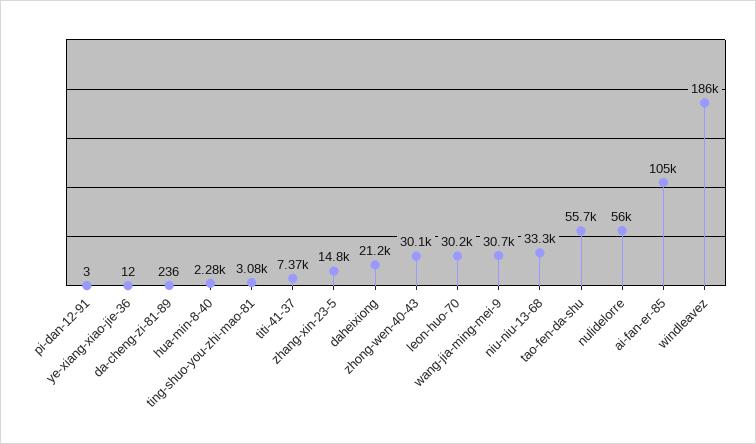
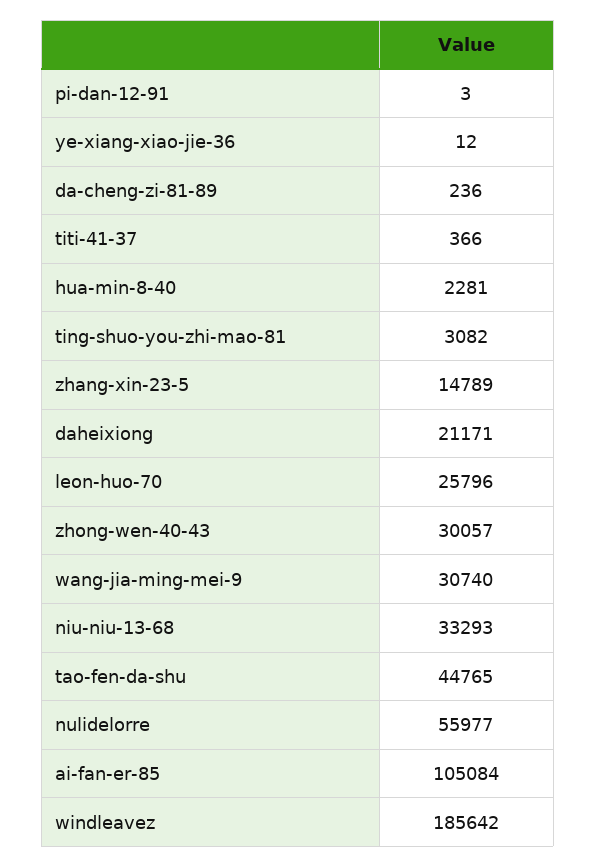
  {
    "pi-dan-12-91": 3,
    "ye-xiang-xiao-jie-36": 12,
    "da-cheng-zi-81-89": 236,
    "hua-min-8-40": 2281,
    "ting-shuo-you-zhi-mao-81": 3082,
-   "titi-41-37": 7370,
+   "titi-41-37": 366,
    "zhang-xin-23-5": 14789,
    "daheixiong": 21171,
    "zhong-wen-40-43": 30057,
-   "leon-huo-70": 30200,
+   "leon-huo-70": 25796,
    "wang-jia-ming-mei-9": 30740,
    "niu-niu-13-68": 33293,
-   "tao-fen-da-shu": 55700,
+   "tao-fen-da-shu": 44765,
    "nulidelorre": 55977,
    "ai-fan-er-85": 105084,
    "windleavez": 185642
  }

